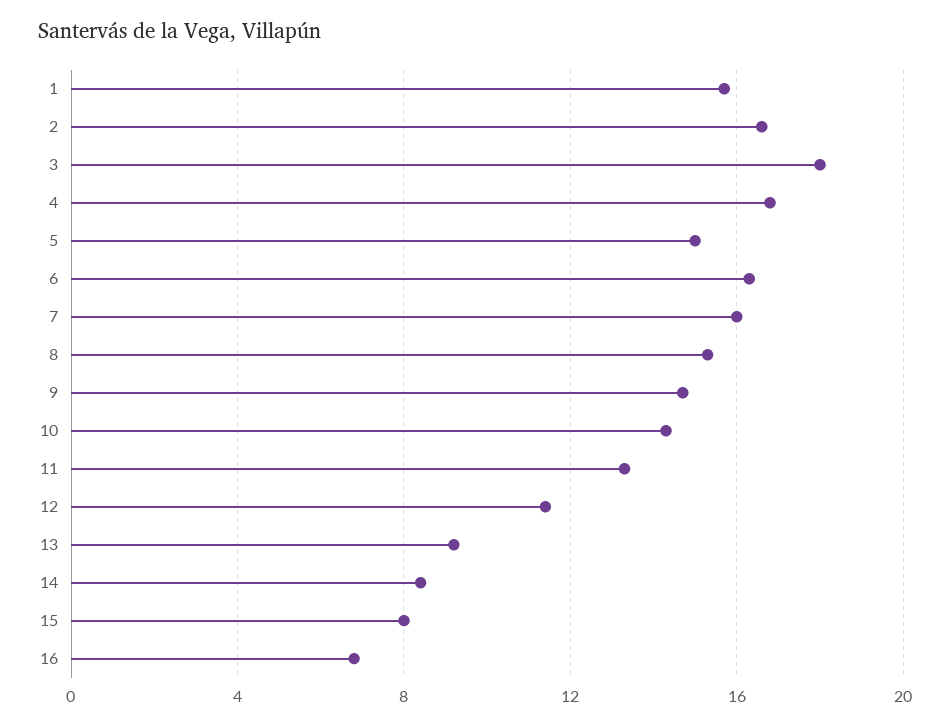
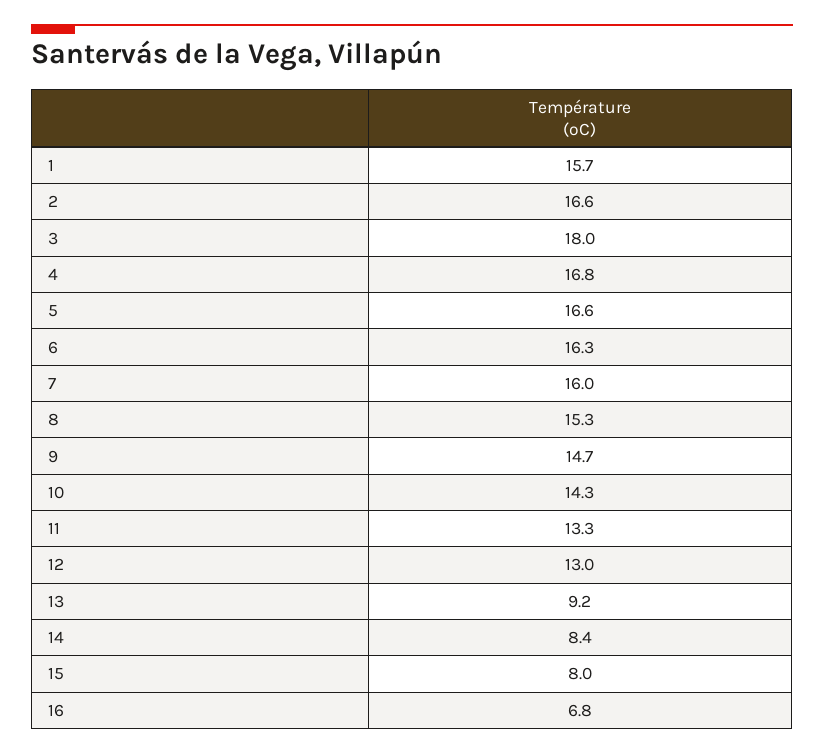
  {
    "1": 15.7,
    "2": 16.6,
    "3": 18,
    "4": 16.8,
-   "5": 15,
+   "5": 16.6,
    "6": 16.3,
    "7": 16,
    "8": 15.3,
    "9": 14.7,
    "10": 14.3,
    "11": 13.3,
-   "12": 11.5,
+   "12": 13,
    "13": 9.2,
    "14": 8.4,
    "15": 8,
    "16": 6.8
  }

